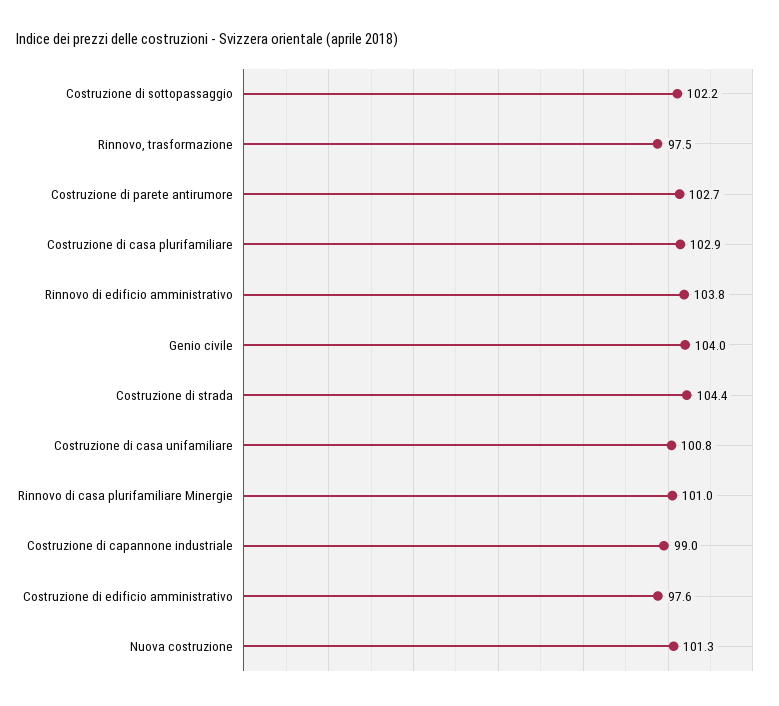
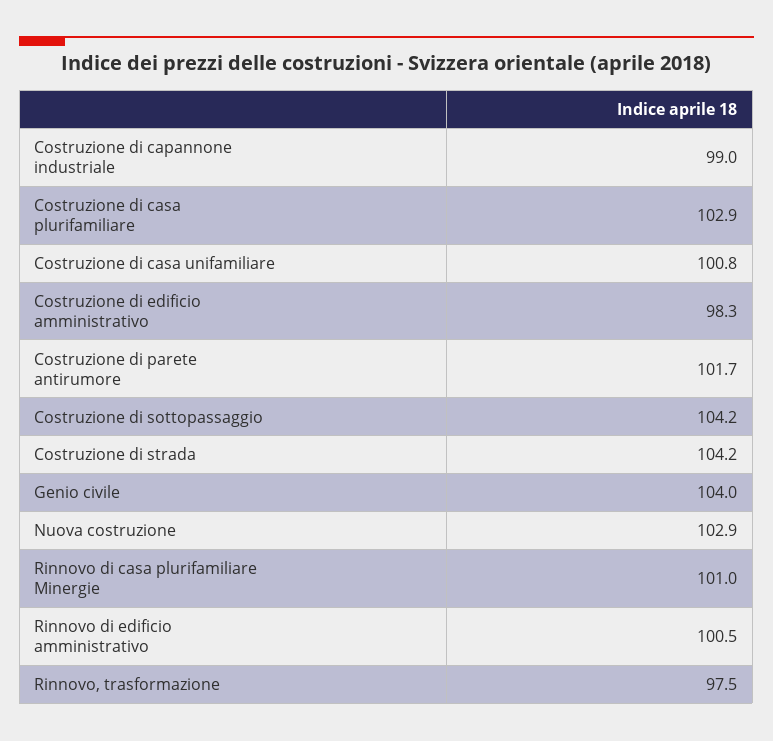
  {
-   "Costruzione di sottopassaggio": 102.2,
+   "Costruzione di sottopassaggio": 104.2,
    "Rinnovo, trasformazione": 97.5,
-   "Costruzione di parete antirumore": 102.7,
+   "Costruzione di parete antirumore": 101.7,
    "Costruzione di casa plurifamiliare": 102.9,
-   "Rinnovo di edificio amministrativo": 103.8,
+   "Rinnovo di edificio amministrativo": 100.5,
    "Genio civile": 104,
-   "Costruzione di strada": 104.4,
+   "Costruzione di strada": 104.2,
    "Costruzione di casa unifamiliare": 100.8,
    "Rinnovo di casa plurifamiliare Minergie": 101,
    "Costruzione di capannone industriale": 99,
-   "Costruzione di edificio amministrativo": 97.6,
+   "Costruzione di edificio amministrativo": 98.3,
-   "Nuova costruzione": 101.3
+   "Nuova costruzione": 102.9
  }

